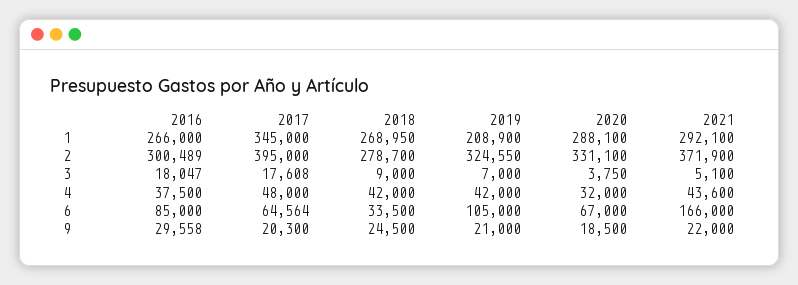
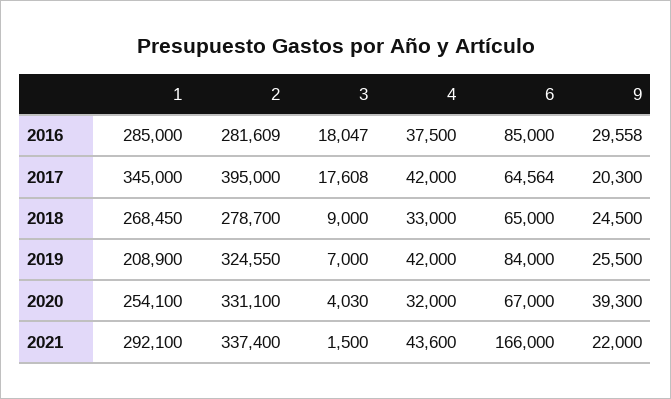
  {
    "2016": {
-     "1": 266000,
+     "1": 285000,
-     "2": 300489,
+     "2": 281609,
      "3": 18047,
      "4": 37500,
      "6": 85000,
      "9": 29558
    },
    "2017": {
      "1": 345000,
      "2": 395000,
      "3": 17608,
-     "4": 48000,
+     "4": 42000,
      "6": 64564,
      "9": 20300
    },
    "2018": {
-     "1": 268950,
+     "1": 268450,
      "2": 278700,
      "3": 9000,
-     "4": 42000,
+     "4": 33000,
-     "6": 33500,
+     "6": 65000,
      "9": 24500
    },
    "2019": {
      "1": 208900,
      "2": 324550,
      "3": 7000,
      "4": 42000,
-     "6": 105000,
+     "6": 84000,
-     "9": 21000
+     "9": 25500
    },
    "2020": {
-     "1": 288100,
+     "1": 254100,
      "2": 331100,
-     "3": 3750,
+     "3": 4030,
      "4": 32000,
      "6": 67000,
-     "9": 18500
+     "9": 39300
    },
    "2021": {
      "1": 292100,
-     "2": 371900,
+     "2": 337400,
-     "3": 5100,
+     "3": 1500,
      "4": 43600,
      "6": 166000,
      "9": 22000
    }
  }

